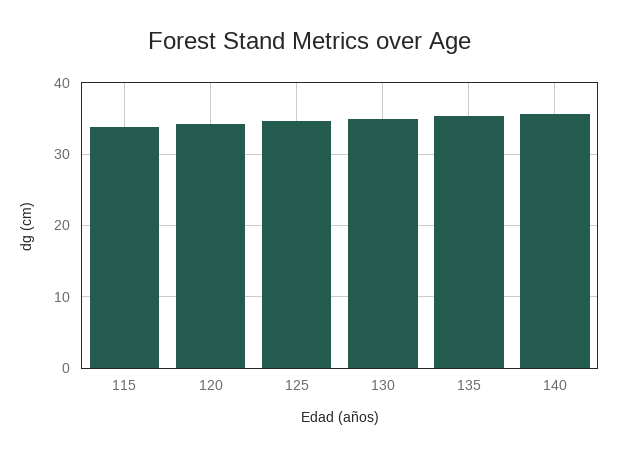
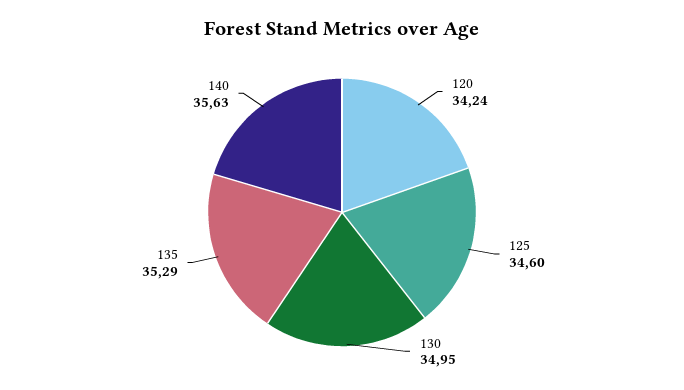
  {
-   "115": 34,
    "120": 34.24,
    "125": 34.6,
    "130": 34.95,
    "135": 35.29,
    "140": 35.63
  }

